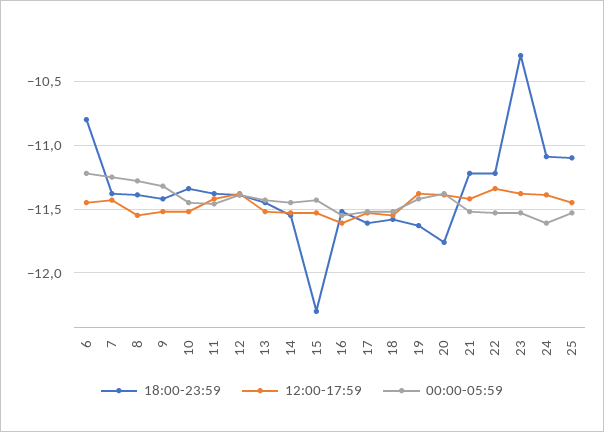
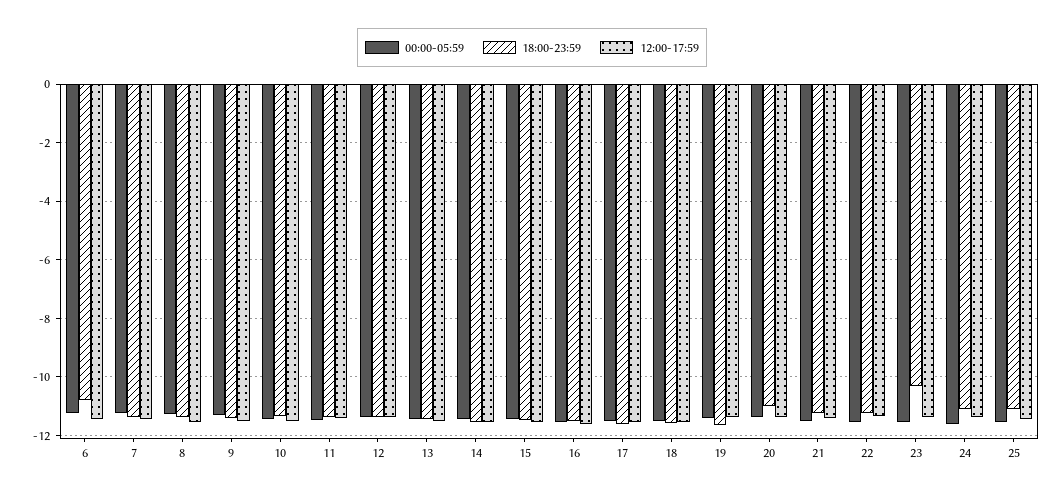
  {
    "18:00-23:59": {
      "6": -10.8,
      "7": -11.4,
      "8": -11.4,
      "9": -11.4,
      "10": -11.35,
      "11": -11.4,
      "12": -11.4,
      "13": -11.45,
      "14": -11.55,
-     "15": -12.3,
+     "15": -11.5,
      "16": -11.5,
      "17": -11.6,
      "18": -11.6,
      "19": -11.65,
-     "20": -11.75,
+     "20": -11,
      "21": -11.2,
      "22": -11.2,
      "23": -10.3,
      "24": -11.1,
      "25": -11.1
    },
    "12:00-17:59": {
      "6": -11.45,
      "7": -11.45,
      "8": -11.55,
      "9": -11.5,
      "10": -11.5,
      "11": -11.4,
      "12": -11.4,
      "13": -11.5,
      "14": -11.55,
      "15": -11.55,
      "16": -11.6,
      "17": -11.55,
      "18": -11.55,
      "19": -11.4,
      "20": -11.4,
      "21": -11.4,
      "22": -11.35,
      "23": -11.4,
      "24": -11.4,
      "25": -11.45
    },
    "00:00-05:59": {
      "6": -11.2,
      "7": -11.25,
      "8": -11.3,
      "9": -11.3,
      "10": -11.45,
      "11": -11.45,
      "12": -11.4,
      "13": -11.45,
      "14": -11.45,
      "15": -11.45,
      "16": -11.55,
      "17": -11.5,
      "18": -11.5,
      "19": -11.4,
      "20": -11.4,
      "21": -11.5,
      "22": -11.55,
      "23": -11.55,
      "24": -11.6,
      "25": -11.55
    }
  }

